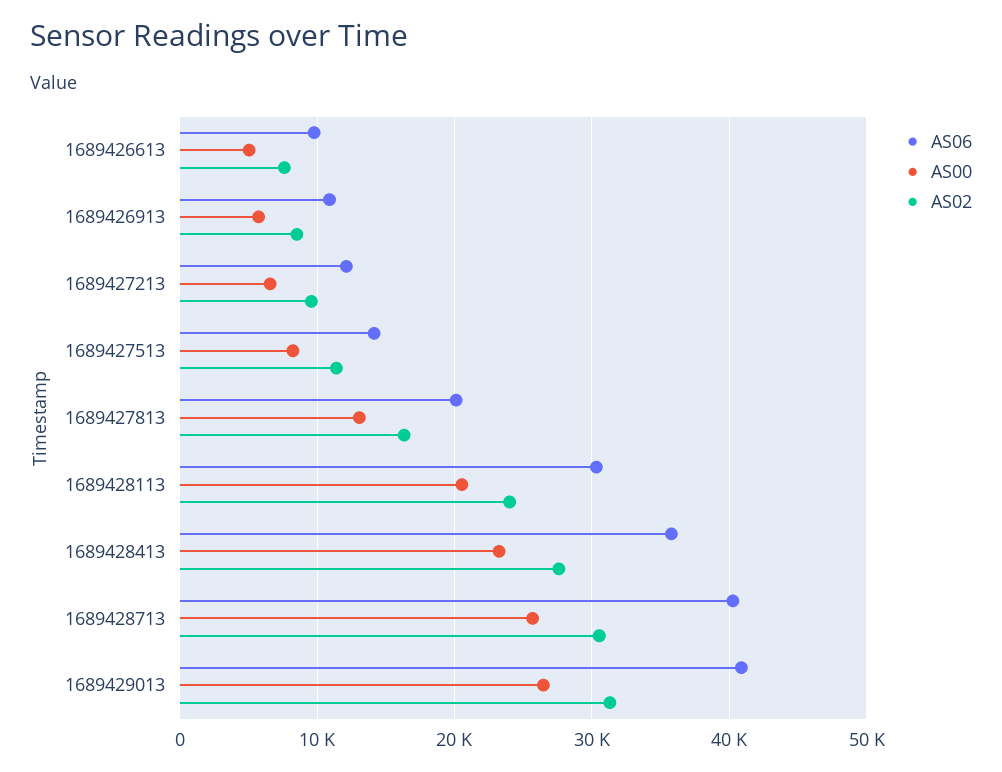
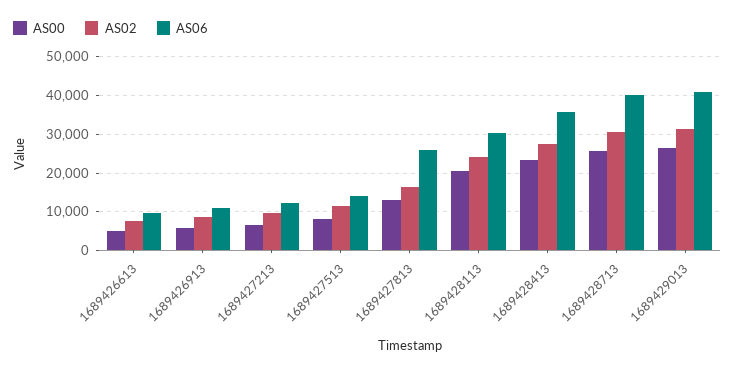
  {
    "AS06": {
      "1689426613": 10000,
      "1689426913": 11000,
      "1689427213": 12000,
      "1689427513": 14000,
-     "1689427813": 20000,
+     "1689427813": 26000,
      "1689428113": 30000,
      "1689428413": 36000,
      "1689428713": 40000,
      "1689429013": 41000
    },
    "AS00": {
      "1689426613": 5000,
      "1689426913": 6000,
      "1689427213": 7000,
      "1689427513": 8000,
      "1689427813": 13000,
      "1689428113": 21000,
      "1689428413": 23000,
      "1689428713": 26000,
      "1689429013": 26000
    },
    "AS02": {
      "1689426613": 8000,
      "1689426913": 9000,
      "1689427213": 10000,
      "1689427513": 11000,
      "1689427813": 16000,
      "1689428113": 24000,
      "1689428413": 28000,
      "1689428713": 31000,
      "1689429013": 31000
    }
  }

